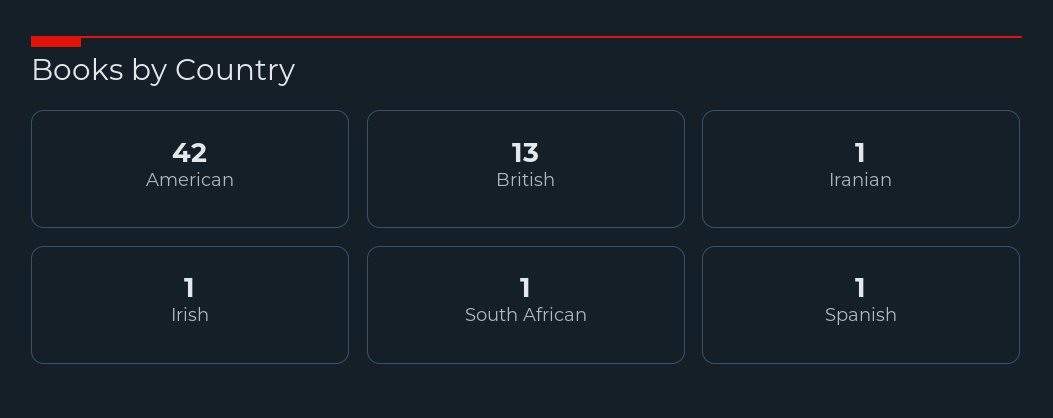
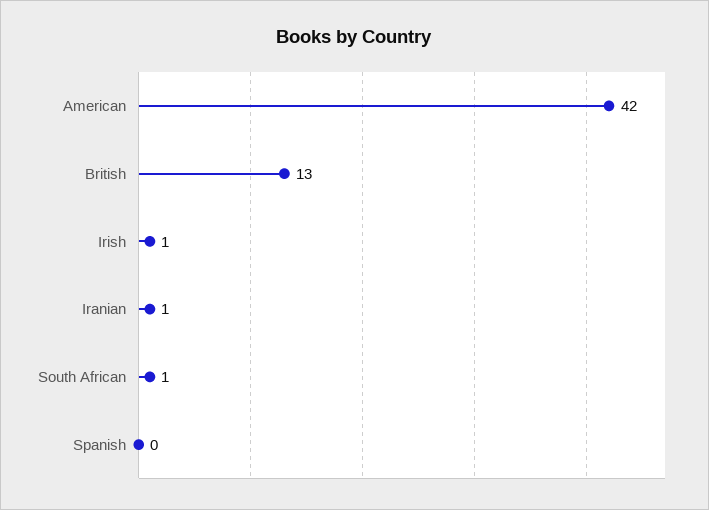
  {
    "American": 42,
    "British": 13,
    "Iranian": 1,
    "Irish": 1,
    "South African": 1,
-   "Spanish": 1
+   "Spanish": 0
  }

